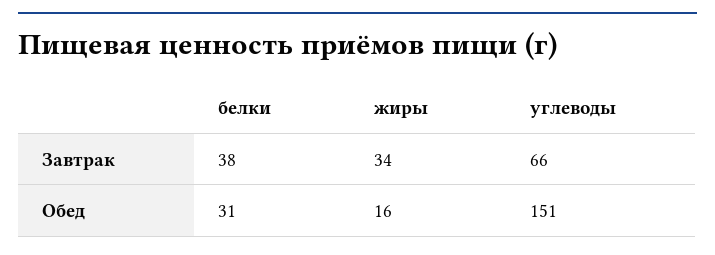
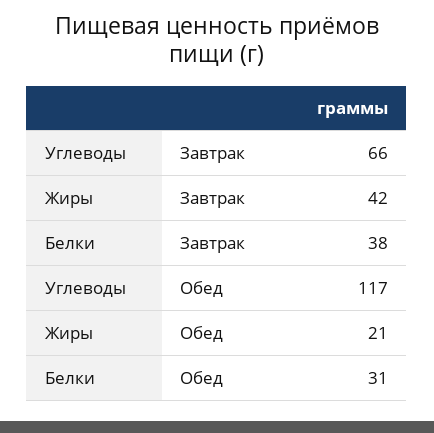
  {
    "белки": {
      "Завтрак": 38,
      "Обед": 31
    },
    "жиры": {
-     "Завтрак": 34,
+     "Завтрак": 42,
-     "Обед": 16
+     "Обед": 21
    },
    "углеводы": {
      "Завтрак": 66,
-     "Обед": 151
+     "Обед": 117
    }
  }

